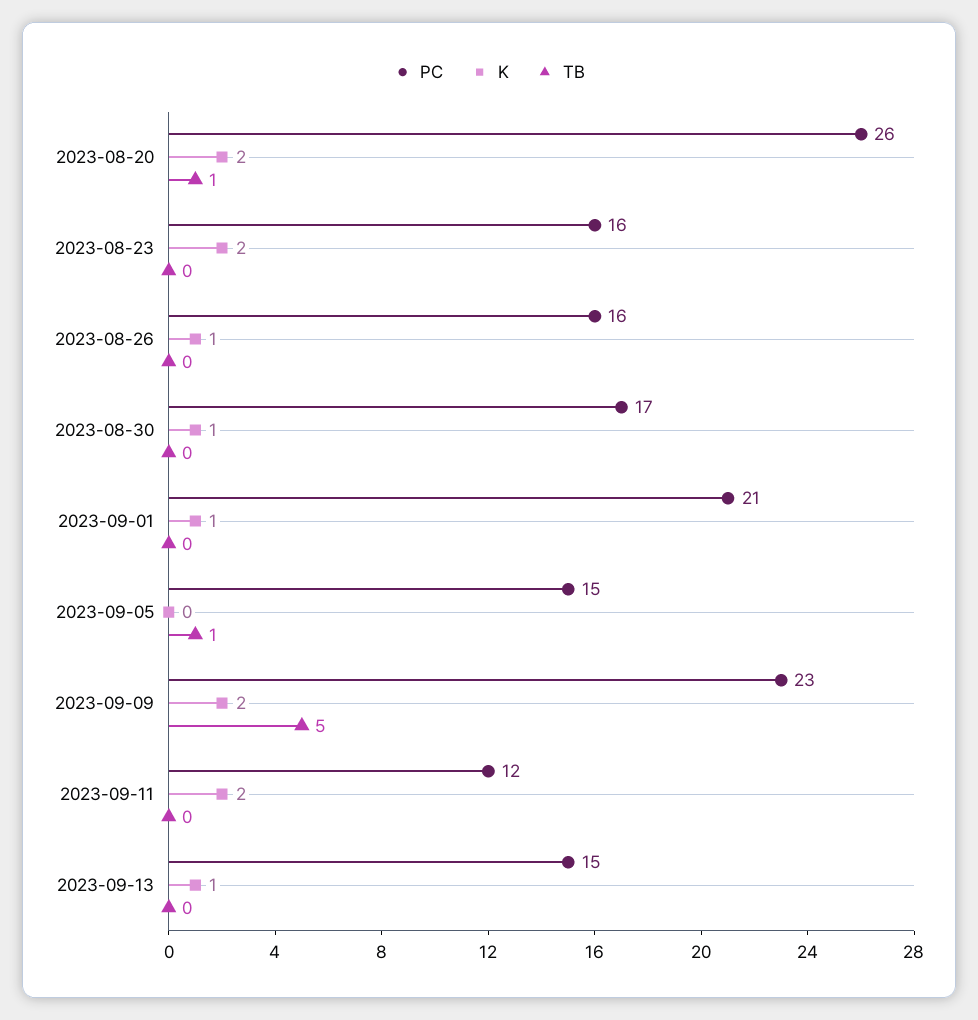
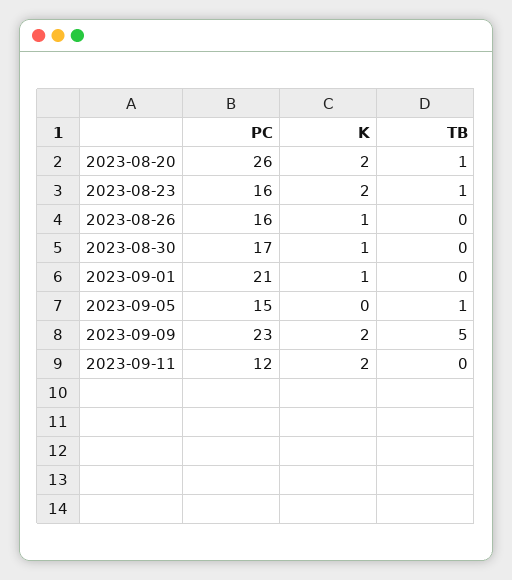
  {
    "PC": {
      "2023-08-20": 26,
      "2023-08-23": 16,
      "2023-08-26": 16,
      "2023-08-30": 17,
      "2023-09-01": 21,
      "2023-09-05": 15,
      "2023-09-09": 23,
-     "2023-09-11": 12,
+     "2023-09-11": 12
-     "2023-09-13": 15
    },
    "K": {
      "2023-08-20": 2,
      "2023-08-23": 2,
      "2023-08-26": 1,
      "2023-08-30": 1,
      "2023-09-01": 1,
      "2023-09-05": 0,
      "2023-09-09": 2,
-     "2023-09-11": 2,
+     "2023-09-11": 2
-     "2023-09-13": 1
    },
    "TB": {
      "2023-08-20": 1,
-     "2023-08-23": 0,
+     "2023-08-23": 1,
      "2023-08-26": 0,
      "2023-08-30": 0,
      "2023-09-01": 0,
      "2023-09-05": 1,
      "2023-09-09": 5,
-     "2023-09-11": 0,
+     "2023-09-11": 0
-     "2023-09-13": 0
    }
  }

